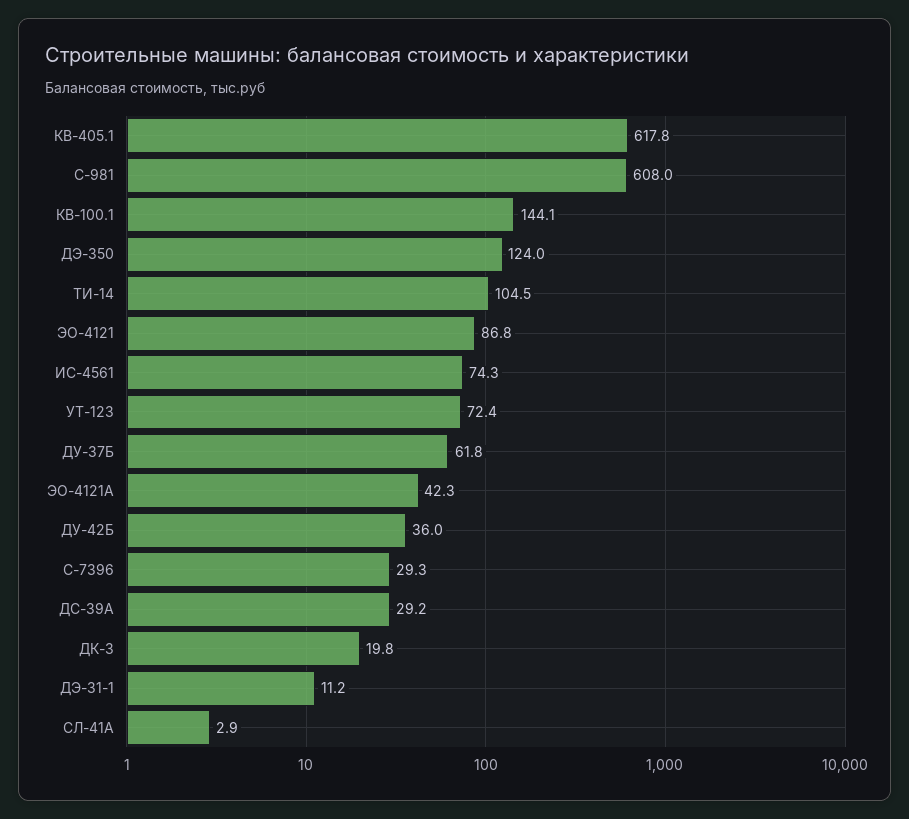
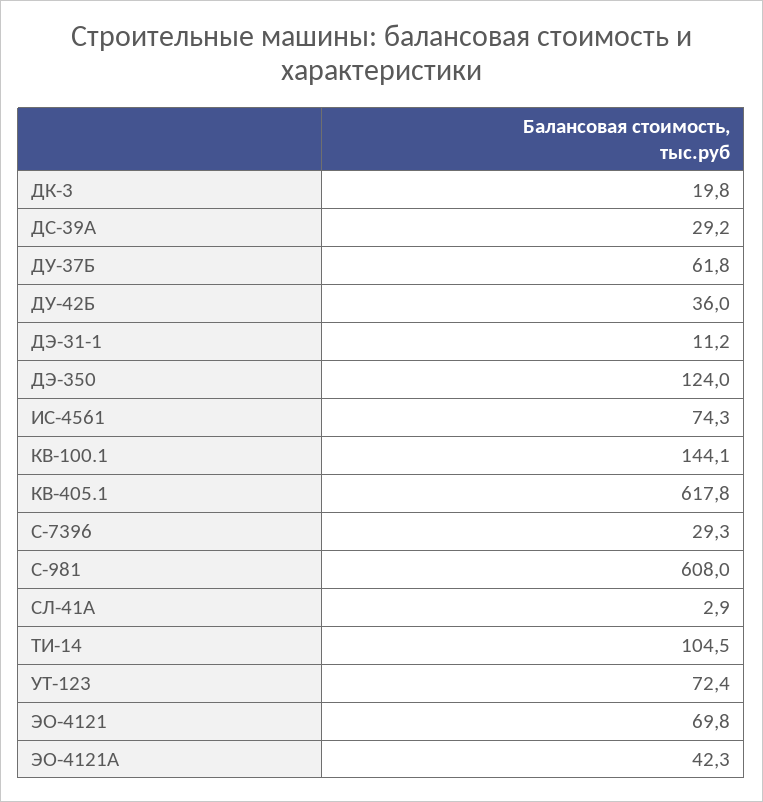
  {
    "КВ-405.1": 617.8,
    "С-981": 608,
    "КВ-100.1": 144.1,
    "ДЭ-350": 124,
    "ТИ-14": 104.5,
-   "ЭО-4121": 86.8,
+   "ЭО-4121": 69.8,
    "ИС-4561": 74.3,
    "УТ-123": 72.4,
    "ДУ-37Б": 61.8,
    "ЭО-4121А": 42.3,
    "ДУ-42Б": 36,
    "С-7396": 29.3,
    "ДС-39А": 29.2,
    "ДК-3": 19.8,
    "ДЭ-31-1": 11.2,
    "СЛ-41А": 2.9
  }

